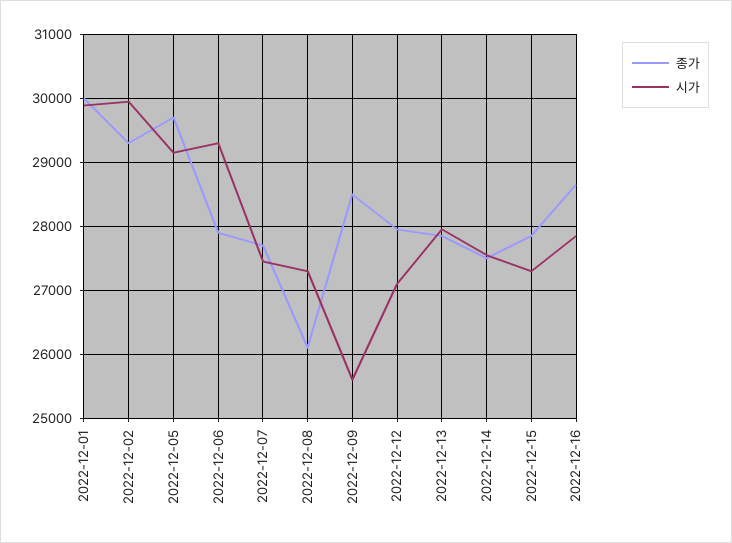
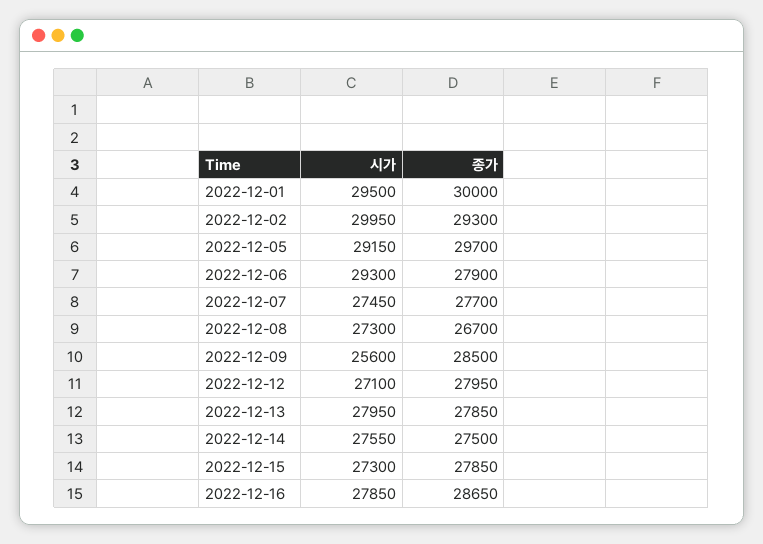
  {
    "종가": {
      "2022-12-01": 30000,
      "2022-12-02": 29300,
      "2022-12-05": 29700,
      "2022-12-06": 27900,
      "2022-12-07": 27700,
-     "2022-12-08": 26100,
+     "2022-12-08": 26700,
      "2022-12-09": 28500,
      "2022-12-12": 27950,
      "2022-12-13": 27850,
      "2022-12-14": 27500,
      "2022-12-15": 27850,
      "2022-12-16": 28650
    },
    "시가": {
-     "2022-12-01": 29900,
+     "2022-12-01": 29500,
      "2022-12-02": 29950,
      "2022-12-05": 29150,
      "2022-12-06": 29300,
      "2022-12-07": 27450,
      "2022-12-08": 27300,
      "2022-12-09": 25600,
      "2022-12-12": 27100,
      "2022-12-13": 27950,
      "2022-12-14": 27550,
      "2022-12-15": 27300,
      "2022-12-16": 27850
    }
  }

